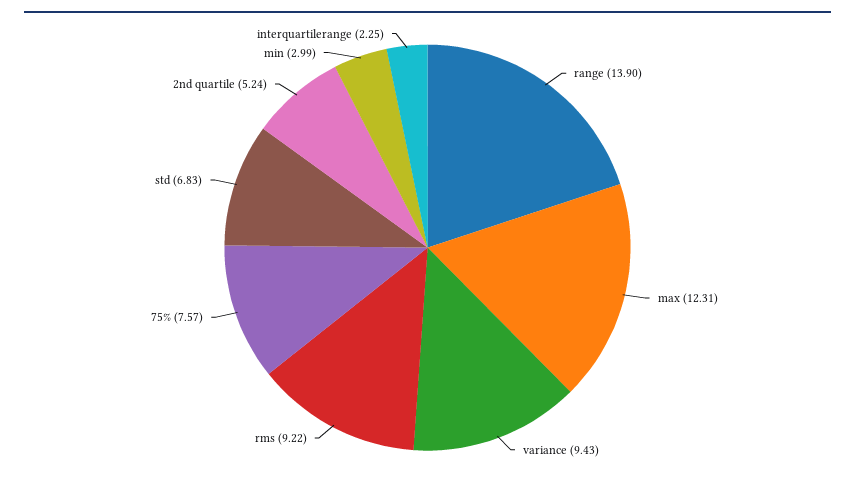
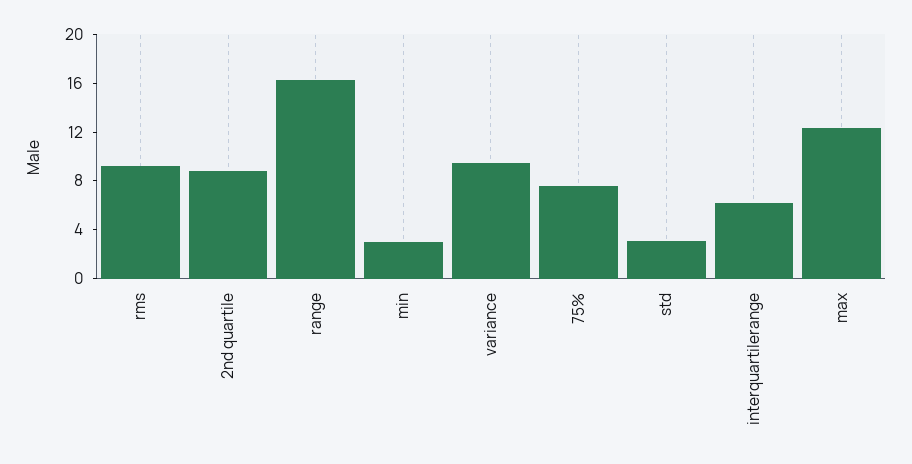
  {
-   "range": 13.9,
+   "range": 16,
    "max": 12.31,
    "variance": 9.43,
    "rms": 9.22,
    "75%": 7.57,
-   "std": 6.83,
+   "std": 3,
-   "2nd quartile": 5.24,
+   "2nd quartile": 9,
    "min": 2.99,
-   "interquartilerange": 2.25
+   "interquartilerange": 6
  }

